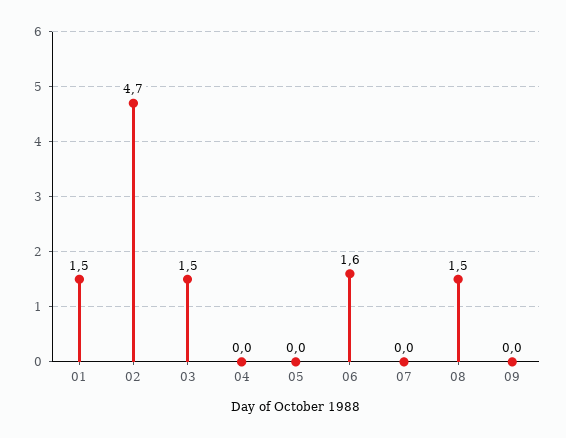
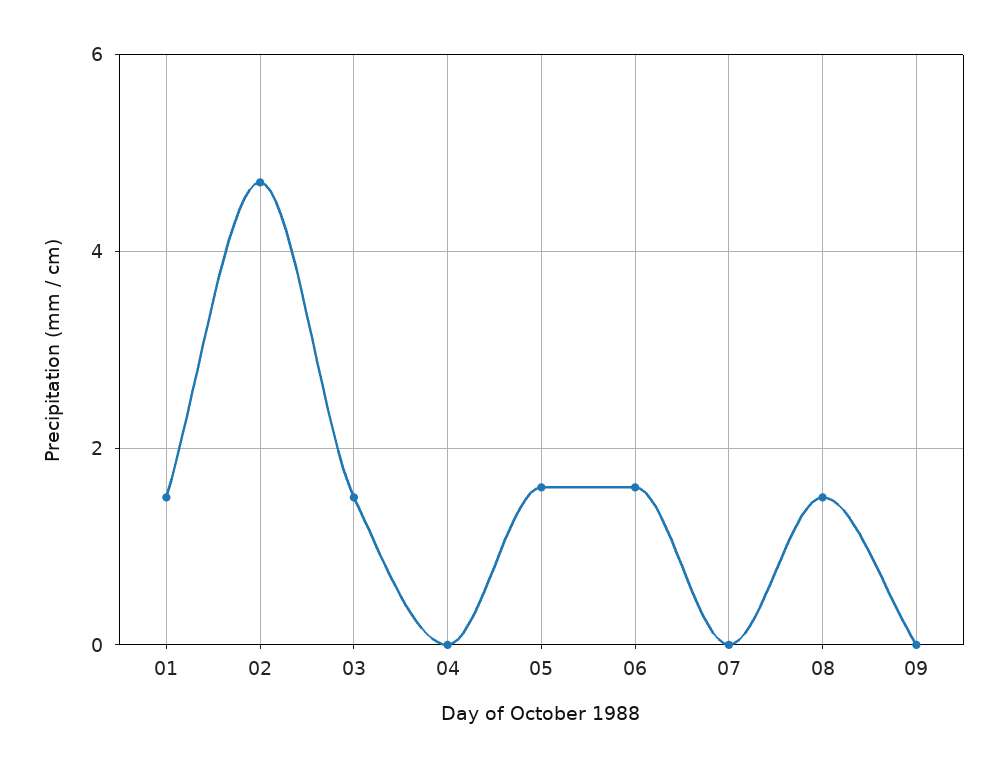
  {
    "01": 1.5,
    "02": 4.7,
    "03": 1.5,
    "04": 0,
-   "05": 0,
+   "05": 1.5,
    "06": 1.6,
    "07": 0,
    "08": 1.5,
    "09": 0
  }

